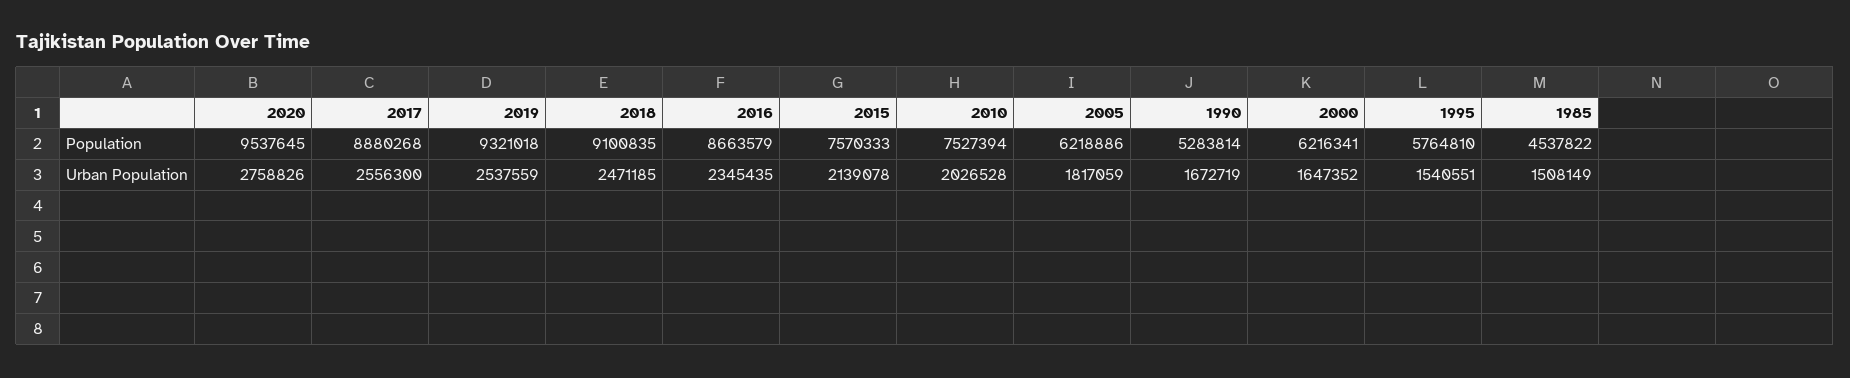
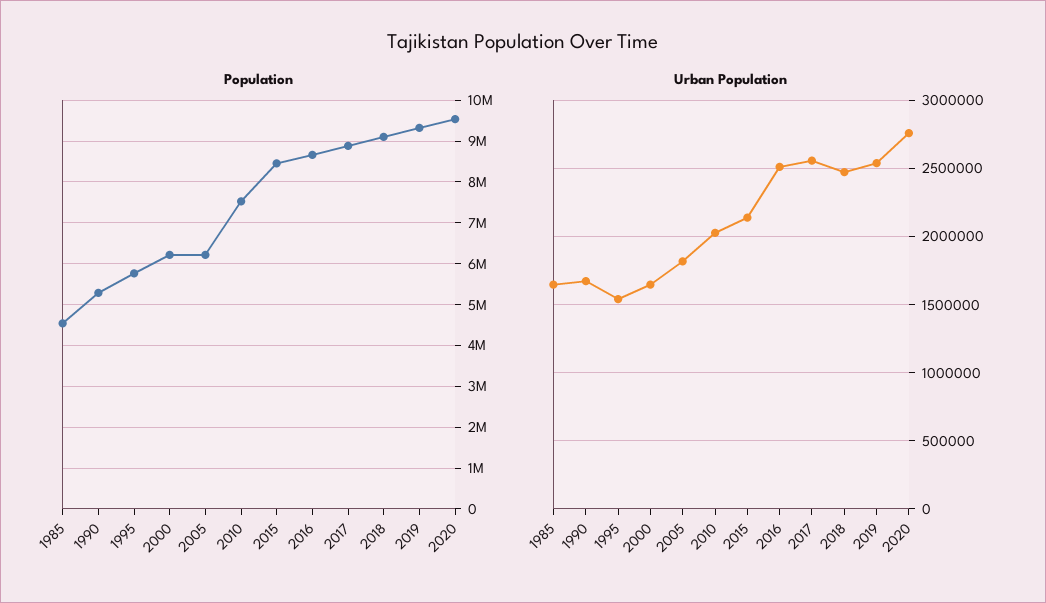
  {
    "Population": {
      "2020": 9537645,
      "2017": 8880268,
      "2019": 9321018,
      "2018": 9100835,
      "2016": 8663579,
-     "2015": 7570333,
+     "2015": 8400000,
      "2010": 7527394,
      "2005": 6218886,
      "1990": 5283814,
      "2000": 6216341,
      "1995": 5764810,
      "1985": 4537822
    },
    "Urban Population": {
      "2020": 2758826,
      "2017": 2556300,
      "2019": 2537559,
      "2018": 2471185,
-     "2016": 2345435,
+     "2016": 2500000,
      "2015": 2139078,
      "2010": 2026528,
      "2005": 1817059,
      "1990": 1672719,
      "2000": 1647352,
      "1995": 1540551,
-     "1985": 1508149
+     "1985": 1650000
    }
  }

